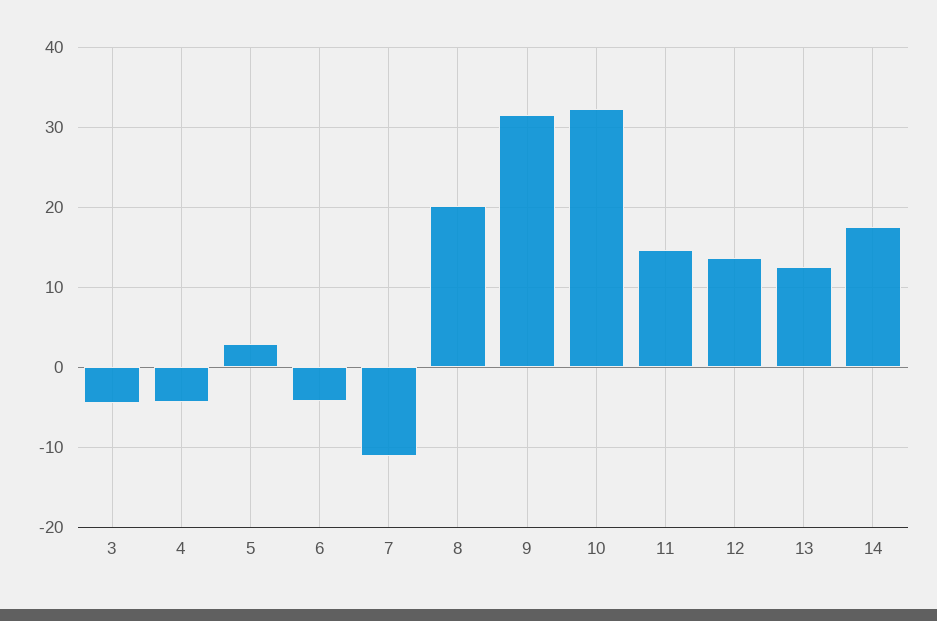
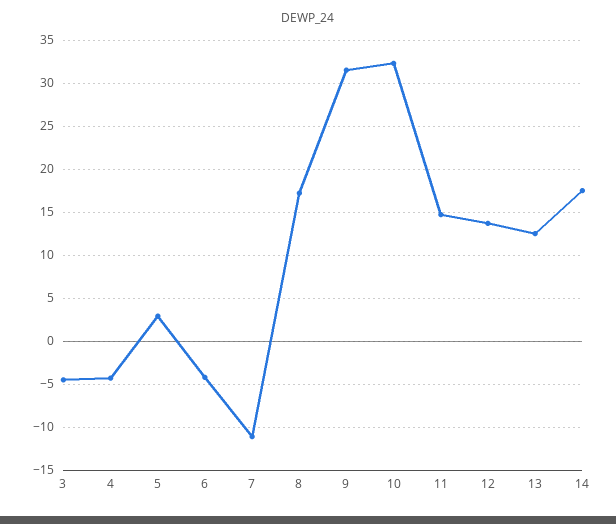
  {
    "3": -5,
    "4": -4,
    "5": 3,
    "6": -4,
    "7": -11,
-   "8": 20,
+   "8": 17,
    "9": 32,
    "10": 32,
    "11": 15,
    "12": 14,
    "13": 13,
    "14": 18
  }

